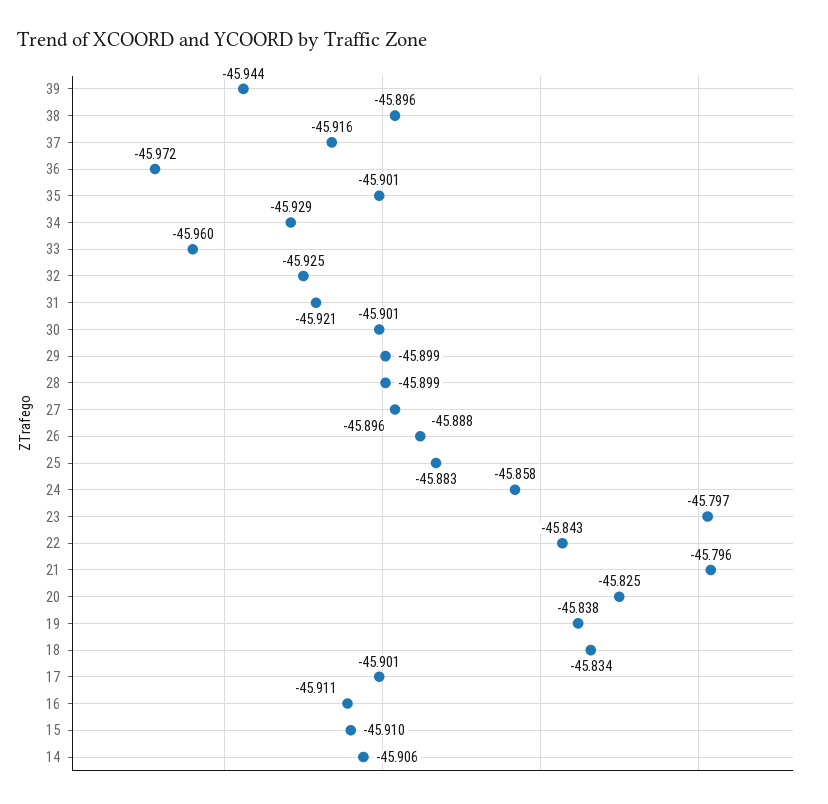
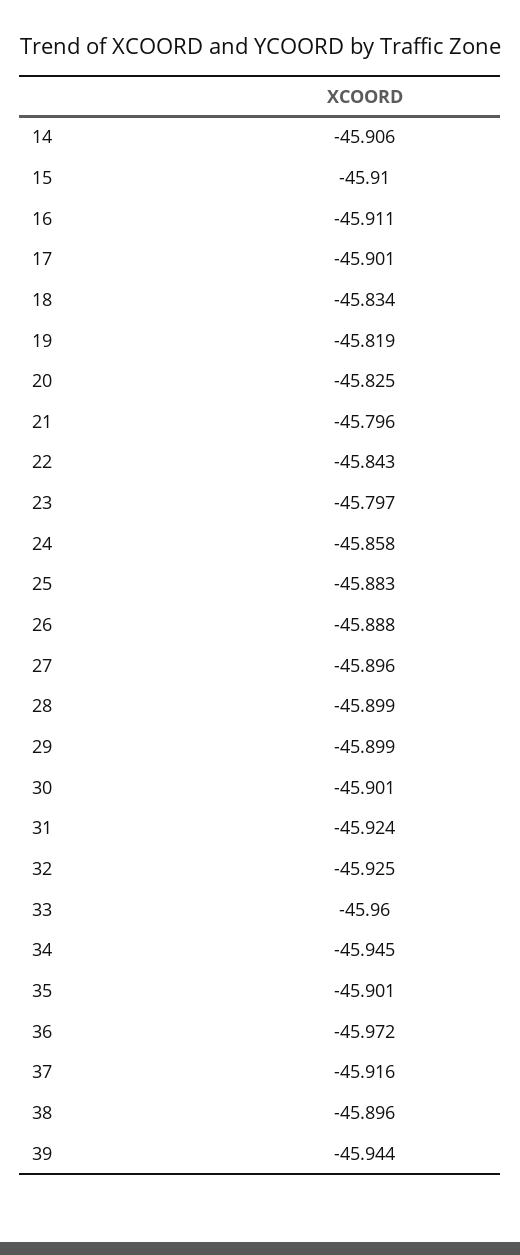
  {
    "39": -45.944,
    "38": -45.896,
    "37": -45.916,
    "36": -45.972,
    "35": -45.901,
-   "34": -45.929,
+   "34": -45.945,
    "33": -45.96,
    "32": -45.925,
-   "31": -45.921,
+   "31": -45.924,
    "30": -45.901,
    "29": -45.899,
    "28": -45.899,
    "27": -45.896,
    "26": -45.888,
    "25": -45.883,
    "24": -45.858,
    "23": -45.797,
    "22": -45.843,
    "21": -45.796,
    "20": -45.825,
-   "19": -45.838,
+   "19": -45.819,
    "18": -45.834,
    "17": -45.901,
    "16": -45.911,
    "15": -45.91,
    "14": -45.906
  }

